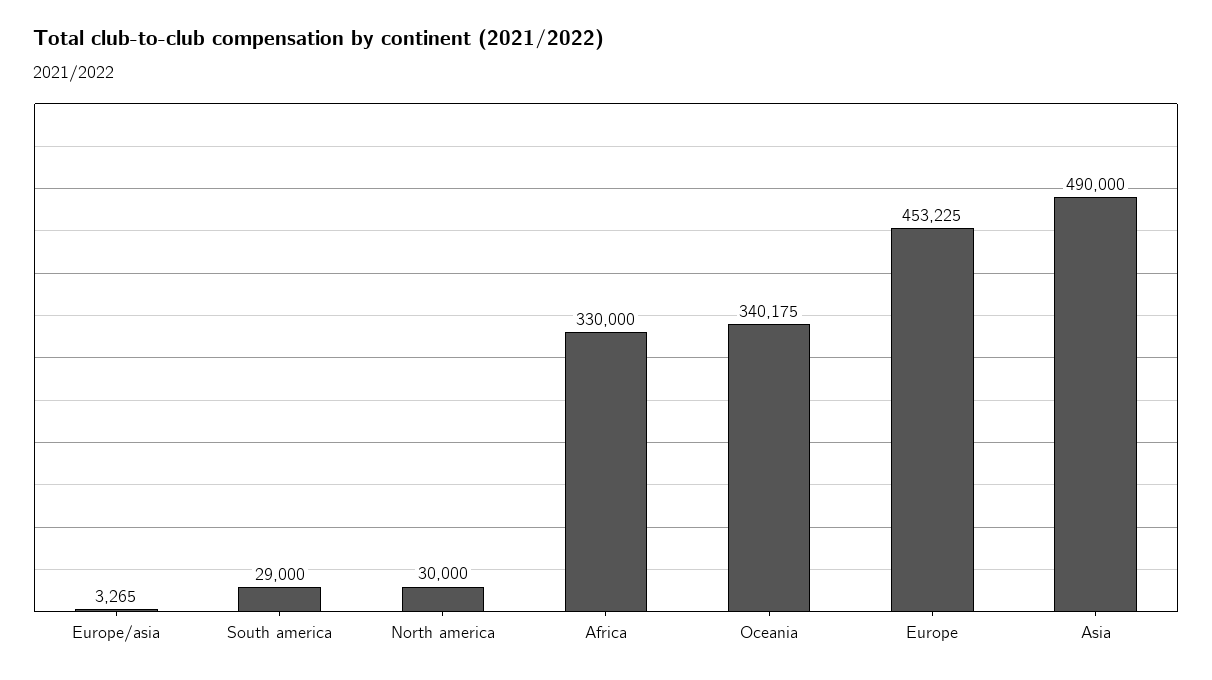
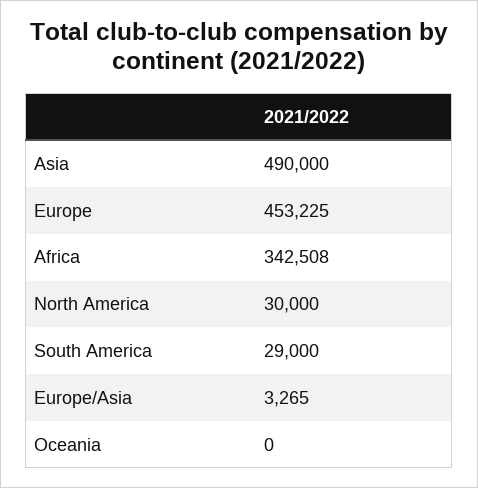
  {
    "Europe/asia": 3265,
    "South america": 29000,
    "North america": 30000,
-   "Africa": 330000,
+   "Africa": 342508,
-   "Oceania": 340175,
+   "Oceania": 0,
    "Europe": 453225,
    "Asia": 490000
  }

